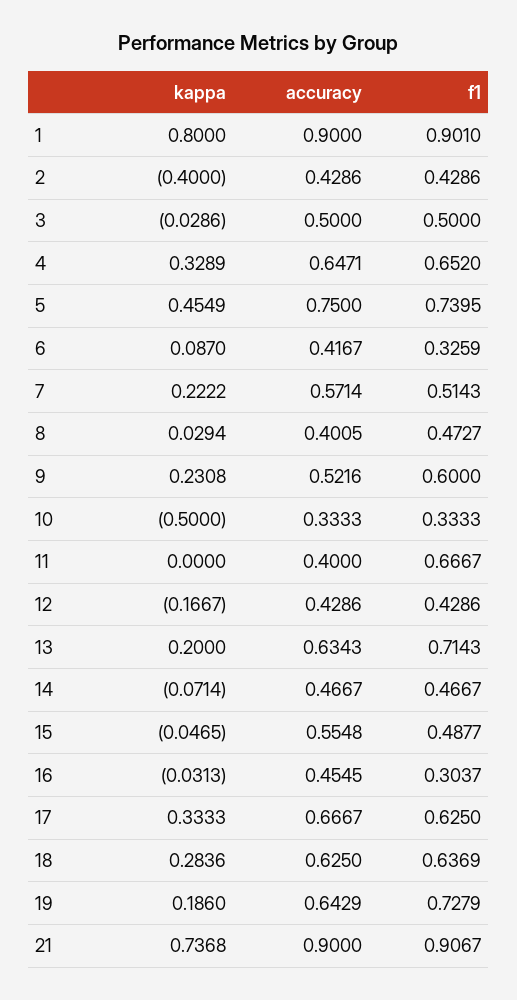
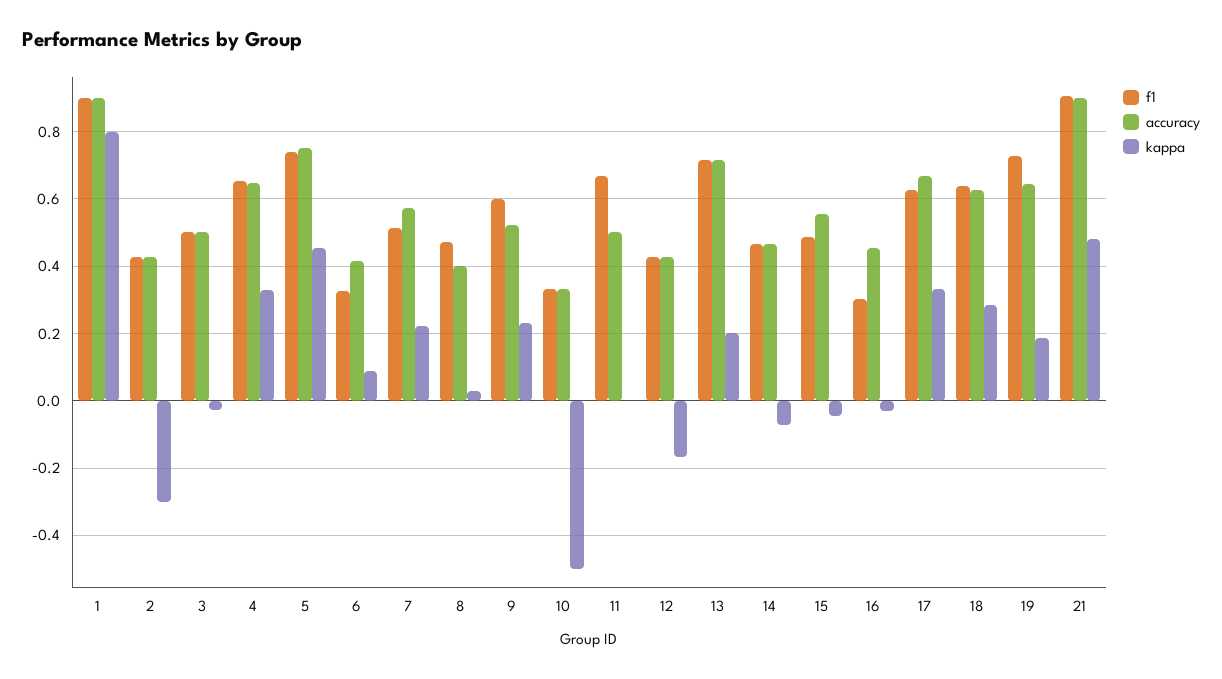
  {
    "kappa": {
      "1": 0.8,
-     "2": -0.4,
+     "2": -0.3,
      "3": -0.0286,
      "4": 0.3289,
      "5": 0.4549,
      "6": 0.087,
      "7": 0.2222,
      "8": 0.0294,
      "9": 0.2308,
      "10": -0.5,
      "11": 0,
      "12": -0.1667,
      "13": 0.2,
      "14": -0.0714,
      "15": -0.0465,
      "16": -0.0313,
      "17": 0.3333,
      "18": 0.2836,
      "19": 0.186,
-     "21": 0.7368
+     "21": 0.48
    },
    "accuracy": {
      "1": 0.9,
      "2": 0.4286,
      "3": 0.5,
      "4": 0.6471,
      "5": 0.75,
      "6": 0.4167,
      "7": 0.5714,
      "8": 0.4005,
      "9": 0.5216,
      "10": 0.3333,
-     "11": 0.4,
+     "11": 0.5,
      "12": 0.4286,
-     "13": 0.6343,
+     "13": 0.72,
      "14": 0.4667,
      "15": 0.5548,
      "16": 0.4545,
      "17": 0.6667,
      "18": 0.625,
      "19": 0.6429,
      "21": 0.9
    },
    "f1": {
      "1": 0.901,
      "2": 0.4286,
      "3": 0.5,
      "4": 0.652,
      "5": 0.7395,
      "6": 0.3259,
      "7": 0.5143,
      "8": 0.4727,
      "9": 0.6,
      "10": 0.3333,
      "11": 0.6667,
      "12": 0.4286,
      "13": 0.7143,
      "14": 0.4667,
      "15": 0.4877,
      "16": 0.3037,
      "17": 0.625,
      "18": 0.6369,
      "19": 0.7279,
      "21": 0.9067
    }
  }

